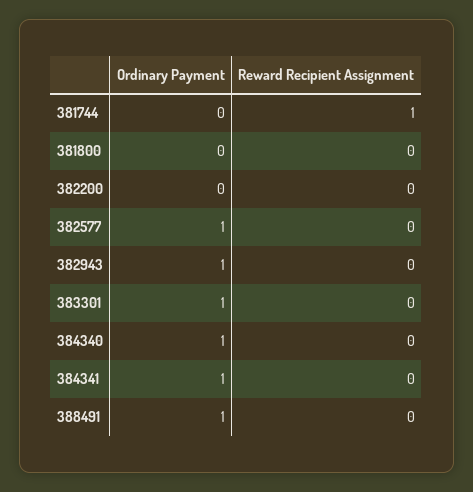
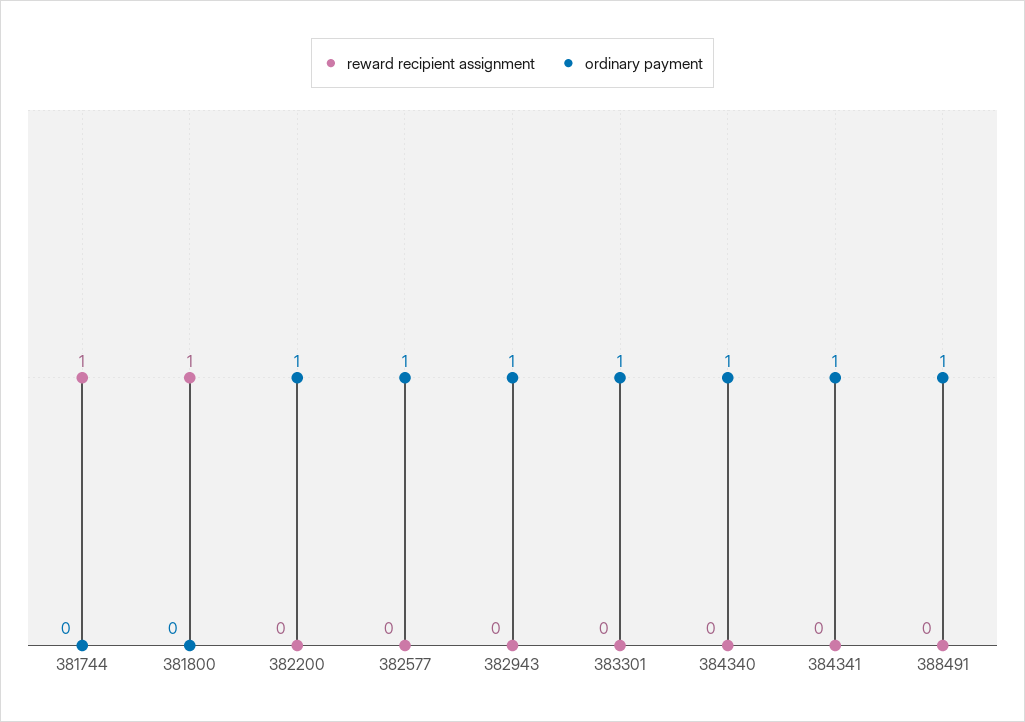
  {
    "Ordinary Payment": {
      "381744": 0,
      "381800": 0,
-     "382200": 0,
+     "382200": 1,
      "382577": 1,
      "382943": 1,
      "383301": 1,
      "384340": 1,
      "384341": 1,
      "388491": 1
    },
    "Reward Recipient Assignment": {
      "381744": 1,
-     "381800": 0,
+     "381800": 1,
      "382200": 0,
      "382577": 0,
      "382943": 0,
      "383301": 0,
      "384340": 0,
      "384341": 0,
      "388491": 0
    }
  }

